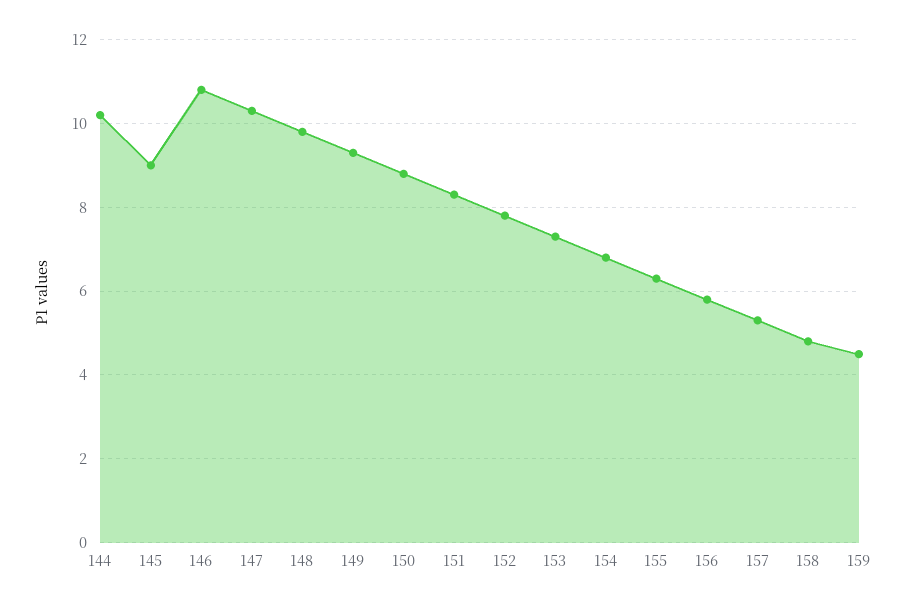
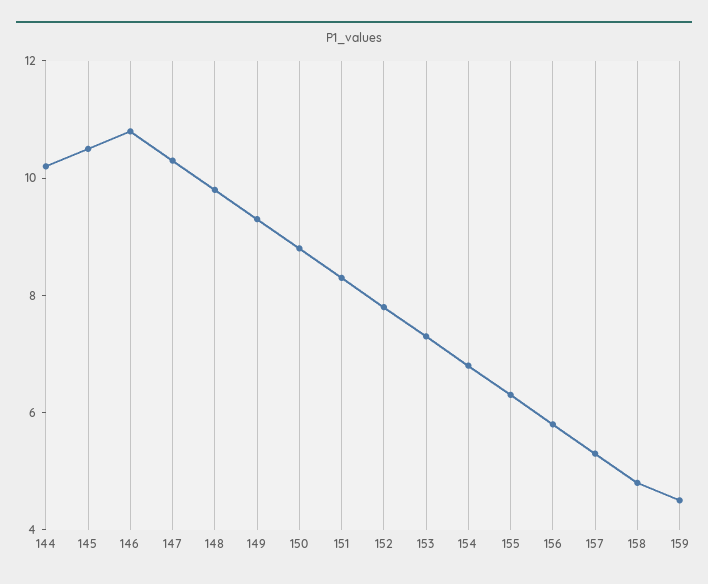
  {
    "144": 10,
-   "145": 9,
+   "145": 10.5,
    "146": 11,
    "147": 10.5,
    "148": 10,
    "149": 9.5,
    "150": 9,
    "151": 8.5,
    "152": 8,
    "153": 7.5,
    "154": 7,
    "155": 6.5,
    "156": 6,
    "157": 5.5,
    "158": 5,
    "159": 4.5
  }

